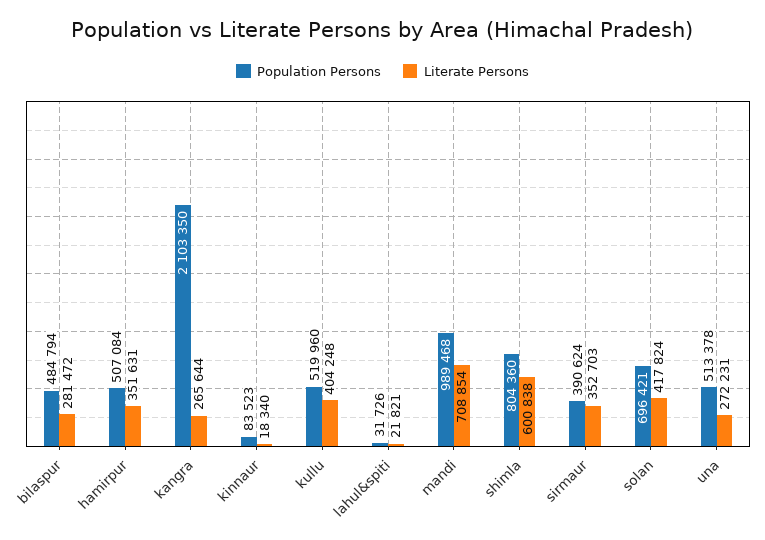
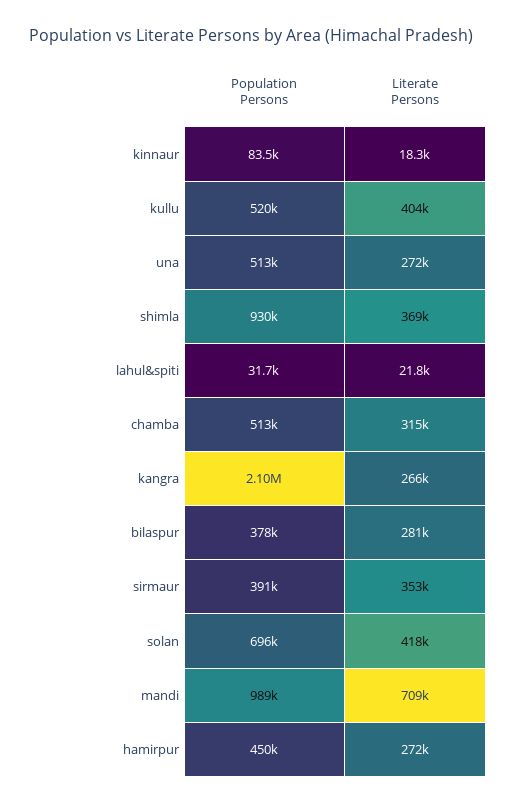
  {
    "Population Persons": {
-     "bilaspur": 484794,
+     "bilaspur": 378000,
-     "hamirpur": 507084,
+     "hamirpur": 450000,
      "kangra": 2103350,
      "kinnaur": 83523,
      "kullu": 519960,
      "lahul&spiti": 31726,
      "mandi": 989468,
-     "shimla": 804360,
+     "shimla": 930000,
      "sirmaur": 390624,
      "solan": 696421,
-     "una": 513378
+     "una": 513378,
+     "chamba": 513000
    },
    "Literate Persons": {
      "bilaspur": 281472,
-     "hamirpur": 351631,
+     "hamirpur": 272000,
      "kangra": 265644,
      "kinnaur": 18340,
      "kullu": 404248,
      "lahul&spiti": 21821,
      "mandi": 708854,
-     "shimla": 600838,
+     "shimla": 369000,
      "sirmaur": 352703,
      "solan": 417824,
-     "una": 272231
+     "una": 272231,
+     "chamba": 315000
    }
  }

